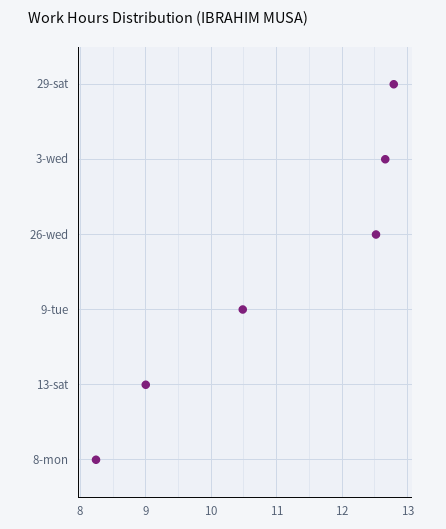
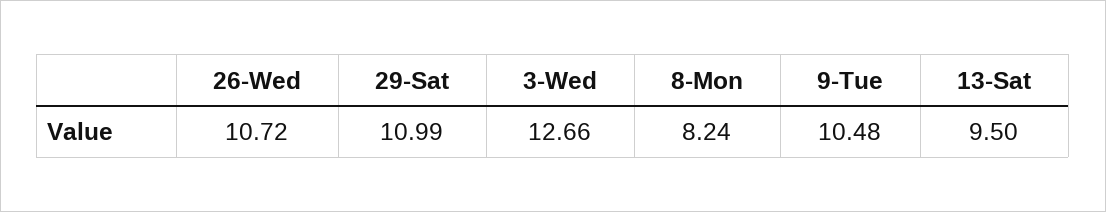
  {
-   "29-sat": 12.8,
+   "29-sat": 10.99,
    "3-wed": 12.66,
-   "26-wed": 12.5,
+   "26-wed": 10.72,
    "9-tue": 10.48,
-   "13-sat": 9,
+   "13-sat": 9.5,
    "8-mon": 8.24
  }

